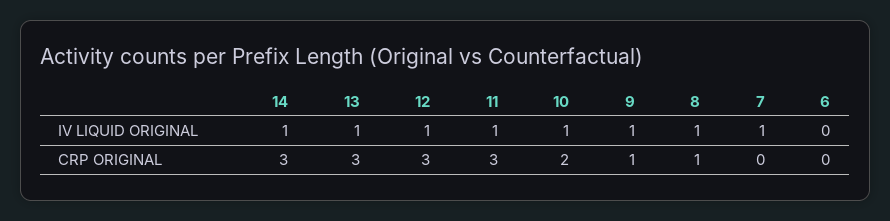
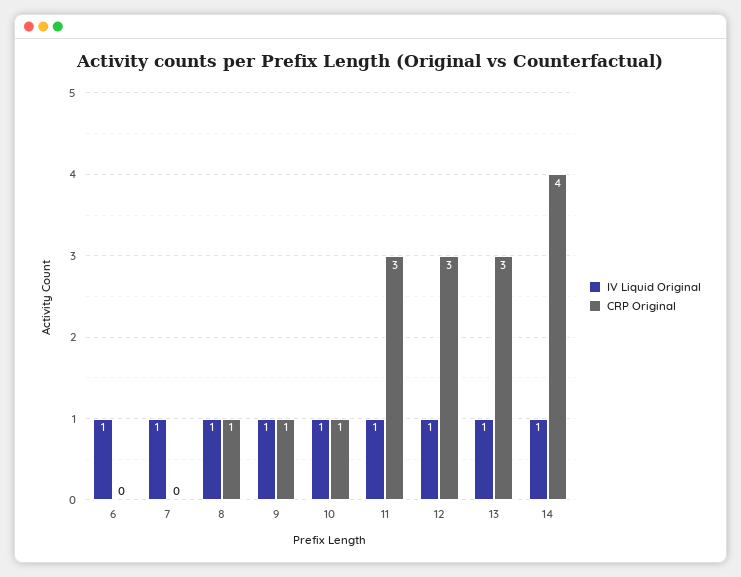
  {
    "IV LIQUID ORIGINAL": {
      "14": 1,
      "13": 1,
      "12": 1,
      "11": 1,
      "10": 1,
      "9": 1,
      "8": 1,
      "7": 1,
-     "6": 0
+     "6": 1
    },
    "CRP ORIGINAL": {
-     "14": 3,
+     "14": 4,
      "13": 3,
      "12": 3,
      "11": 3,
-     "10": 2,
+     "10": 1,
      "9": 1,
      "8": 1,
      "7": 0,
      "6": 0
    }
  }

